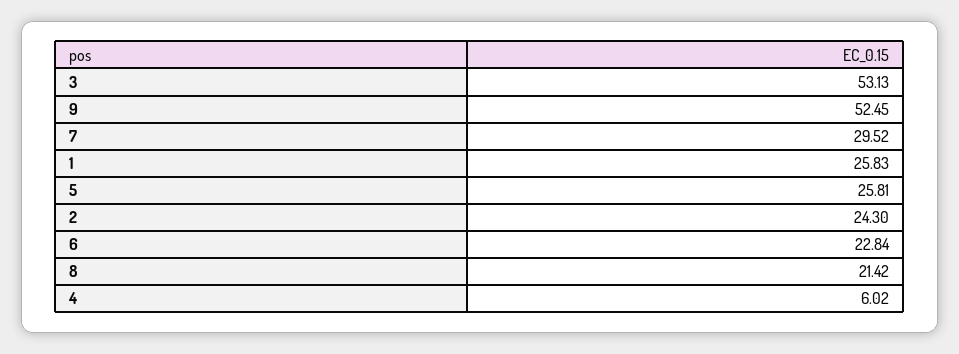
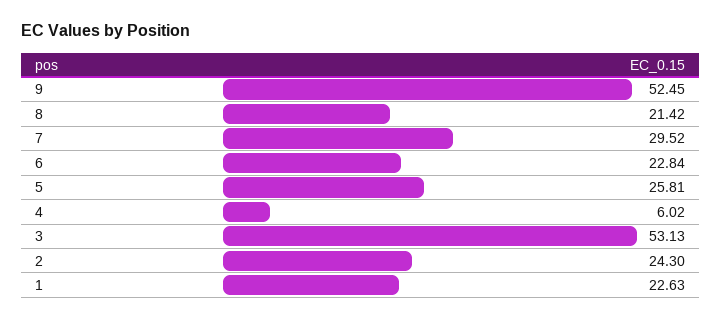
  {
    "3": 53.13,
    "9": 52.45,
    "7": 29.52,
-   "1": 25.83,
+   "1": 22.63,
    "5": 25.81,
    "2": 24.3,
    "6": 22.84,
    "8": 21.42,
    "4": 6.02
  }

